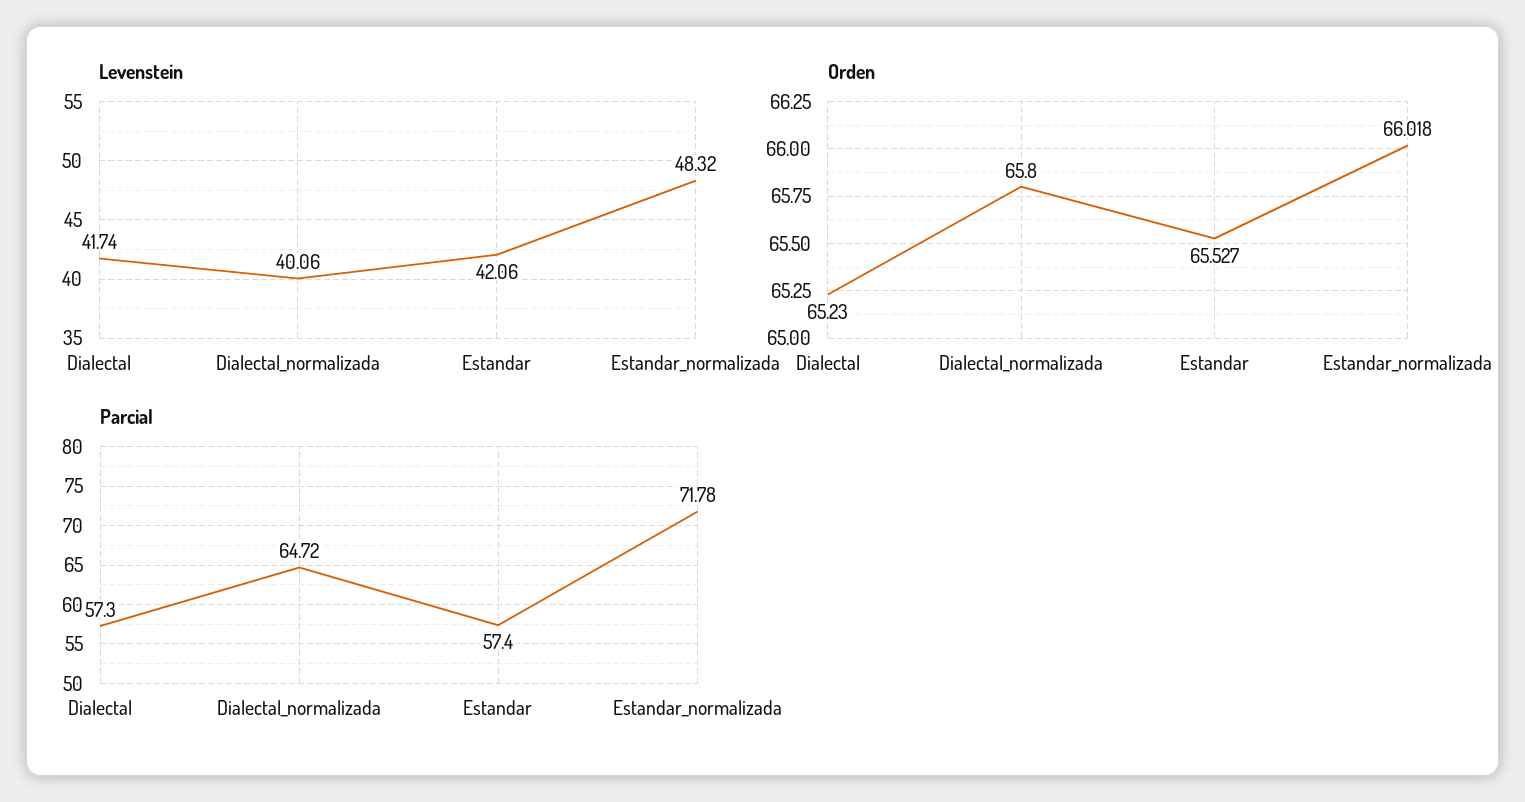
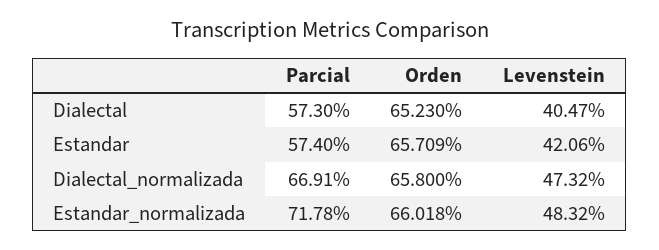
  {
    "Levenstein": {
-     "Dialectal": 41.74,
+     "Dialectal": 40.47,
-     "Dialectal_normalizada": 40.06,
+     "Dialectal_normalizada": 47.32,
      "Estandar": 42.06,
      "Estandar_normalizada": 48.32
    },
    "Orden": {
      "Dialectal": 65.23,
      "Dialectal_normalizada": 65.8,
-     "Estandar": 65.527,
+     "Estandar": 65.709,
      "Estandar_normalizada": 66.018
    },
    "Parcial": {
      "Dialectal": 57.3,
-     "Dialectal_normalizada": 64.72,
+     "Dialectal_normalizada": 66.91,
      "Estandar": 57.4,
      "Estandar_normalizada": 71.78
    }
  }

